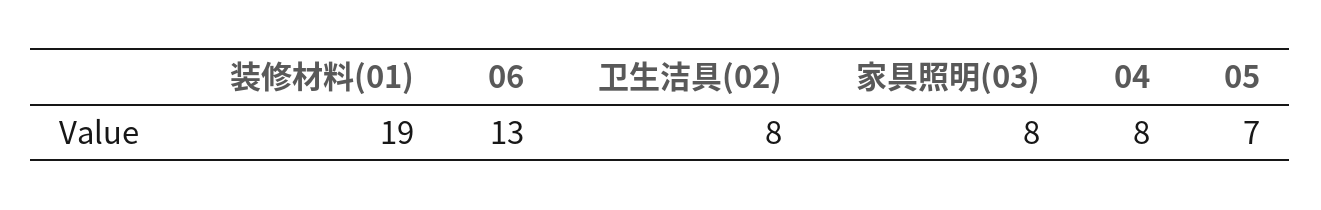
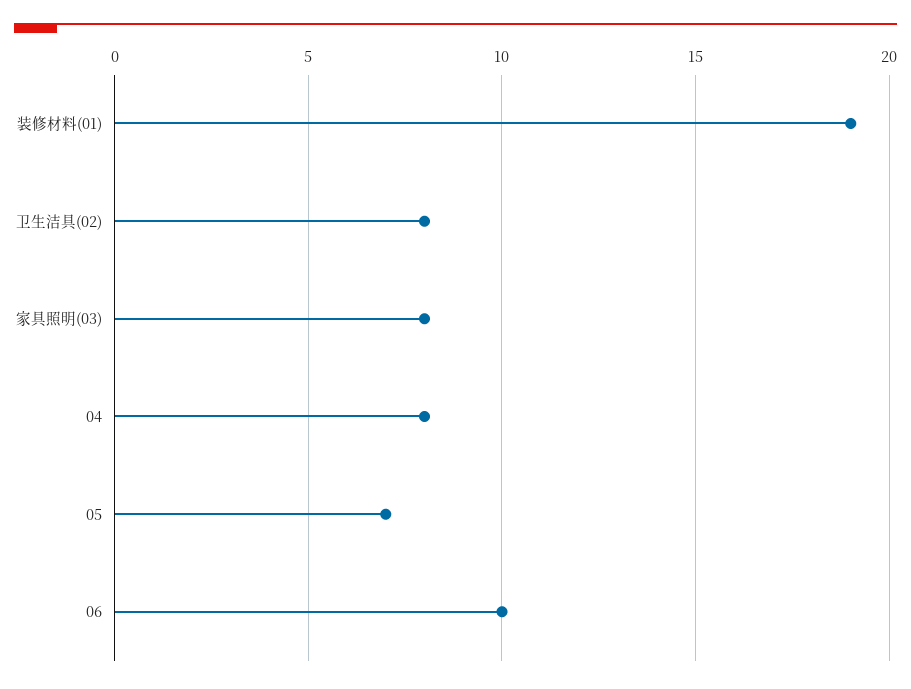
  {
    "装修材料(01)": 19,
-   "06": 13,
+   "06": 10,
    "卫生洁具(02)": 8,
    "家具照明(03)": 8,
    "04": 8,
    "05": 7
  }

